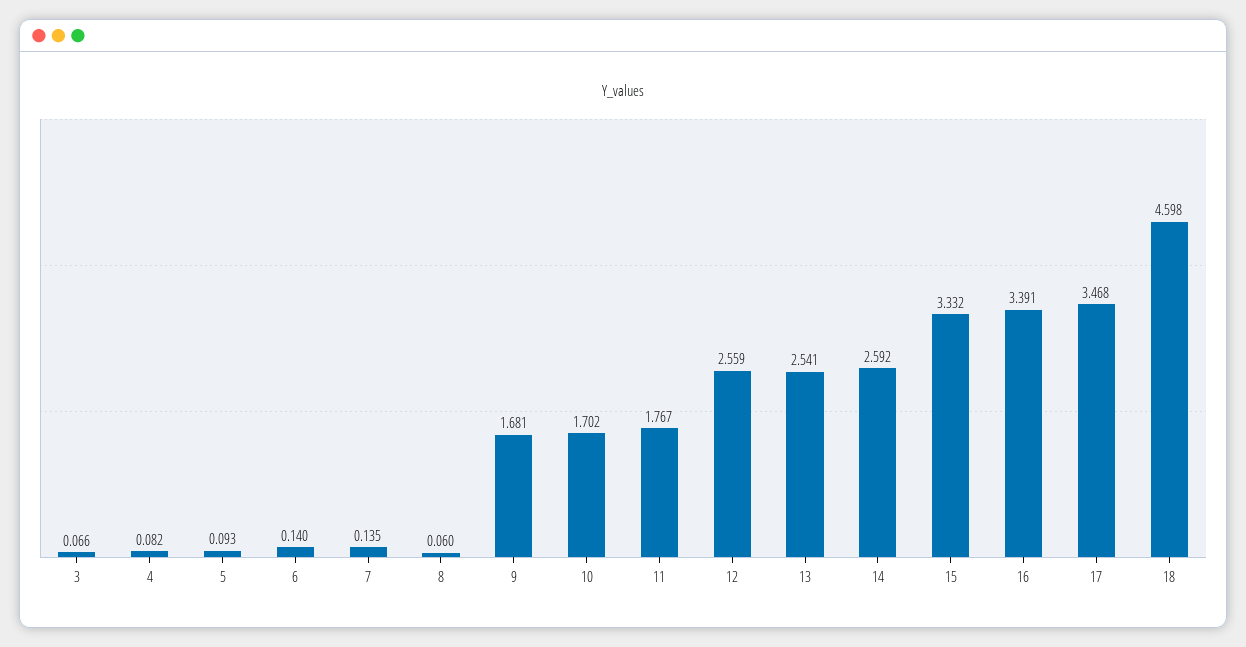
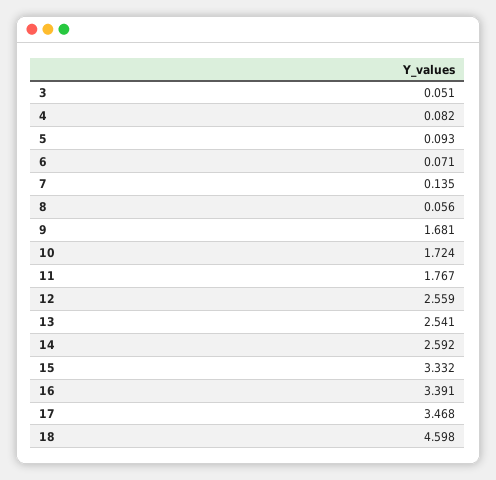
  {
-   "3": 0.066,
+   "3": 0.051,
    "4": 0.082,
    "5": 0.093,
-   "6": 0.14,
+   "6": 0.071,
    "7": 0.135,
-   "8": 0.06,
+   "8": 0.056,
    "9": 1.681,
-   "10": 1.702,
+   "10": 1.724,
    "11": 1.767,
    "12": 2.559,
    "13": 2.541,
    "14": 2.592,
    "15": 3.332,
    "16": 3.391,
    "17": 3.468,
    "18": 4.598
  }

